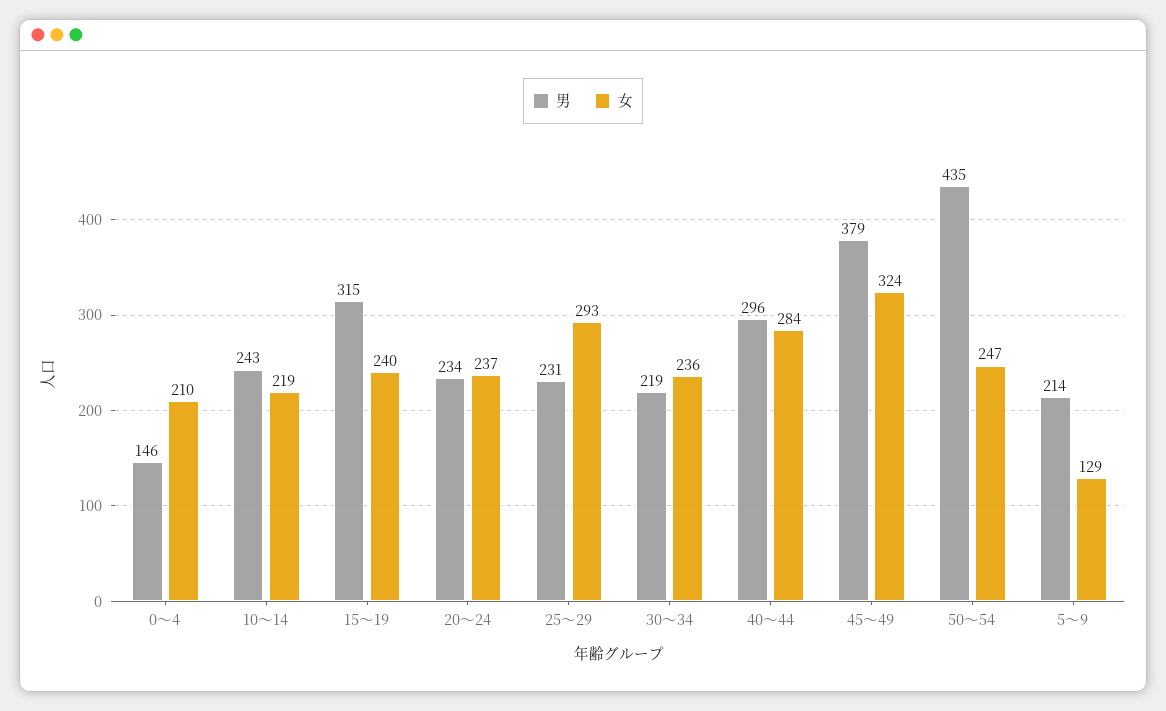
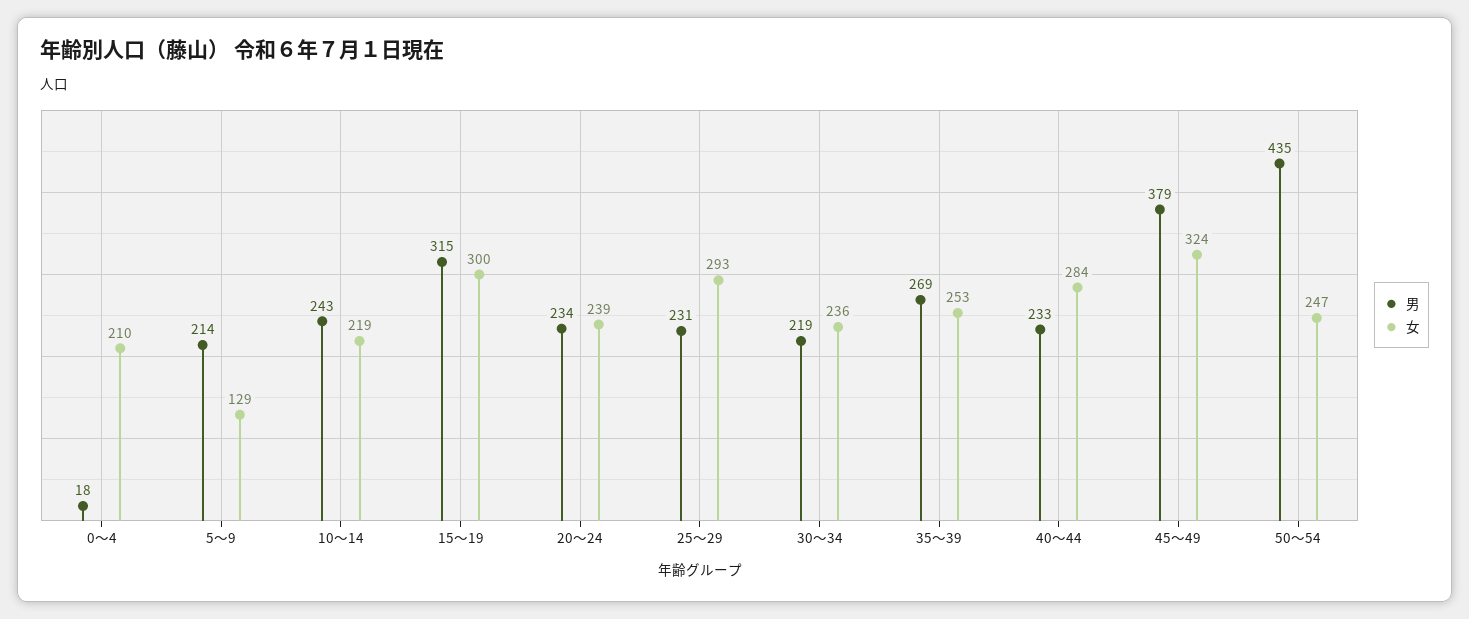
  {
    "男": {
-     "0～4": 146,
+     "0～4": 18,
      "10～14": 243,
      "15～19": 315,
      "20～24": 234,
      "25～29": 231,
      "30～34": 219,
-     "40～44": 296,
+     "40～44": 233,
      "45～49": 379,
      "50～54": 435,
-     "5～9": 214
+     "5～9": 214,
+     "35～39": 269
    },
    "女": {
      "0～4": 210,
      "10～14": 219,
-     "15～19": 240,
+     "15～19": 300,
-     "20～24": 237,
+     "20～24": 239,
      "25～29": 293,
      "30～34": 236,
      "40～44": 284,
      "45～49": 324,
      "50～54": 247,
-     "5～9": 129
+     "5～9": 129,
+     "35～39": 253
    }
  }

